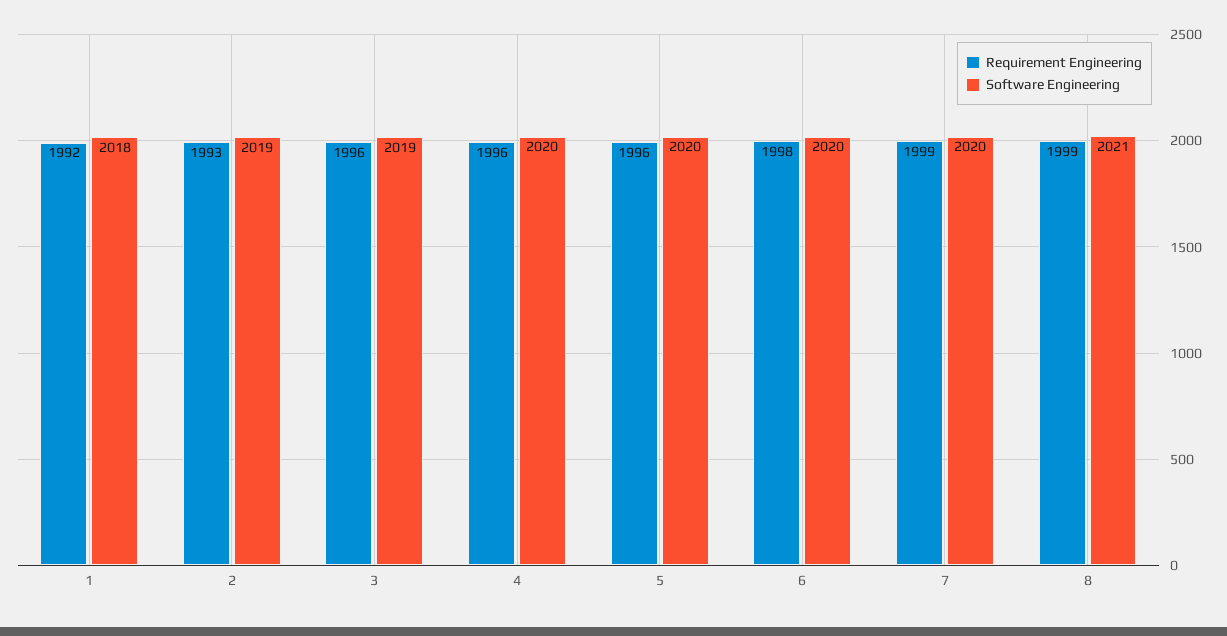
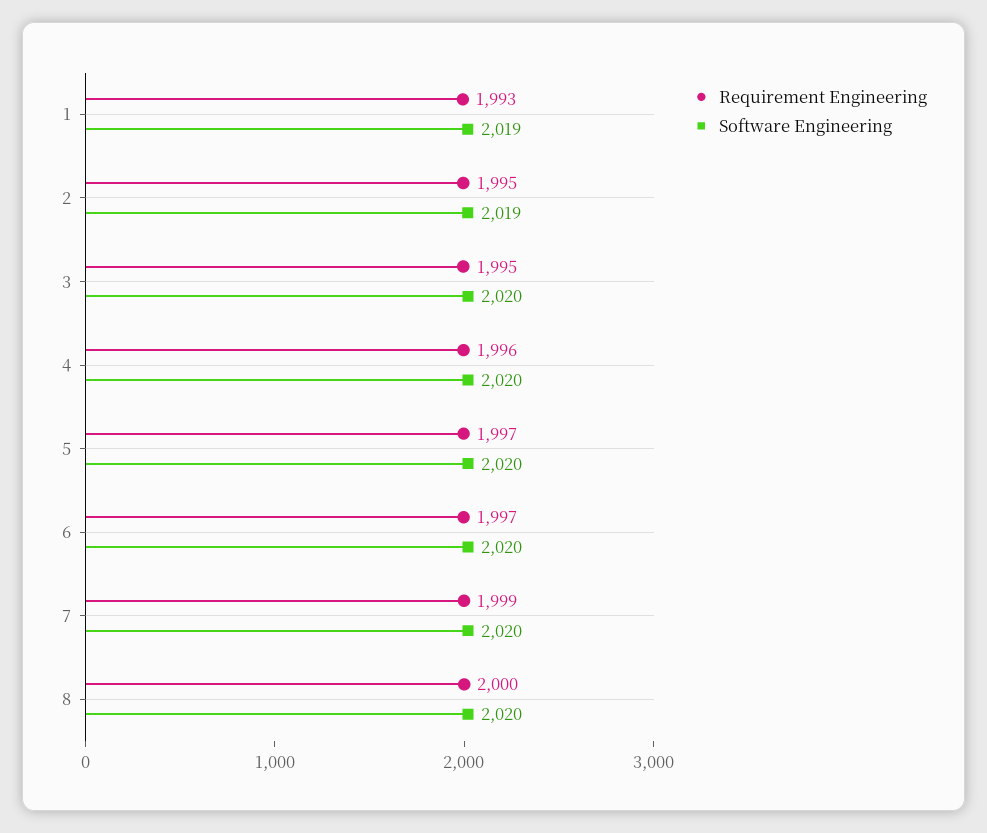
  {
    "Requirement Engineering": {
-     "1": 1992,
+     "1": 1993,
-     "2": 1993,
+     "2": 1995,
-     "3": 1996,
+     "3": 1995,
      "4": 1996,
-     "5": 1996,
+     "5": 1997,
-     "6": 1998,
+     "6": 1997,
      "7": 1999,
-     "8": 1999
+     "8": 2000
    },
    "Software Engineering": {
-     "1": 2018,
+     "1": 2019,
      "2": 2019,
-     "3": 2019,
+     "3": 2020,
      "4": 2020,
      "5": 2020,
      "6": 2020,
      "7": 2020,
-     "8": 2021
+     "8": 2020
    }
  }

